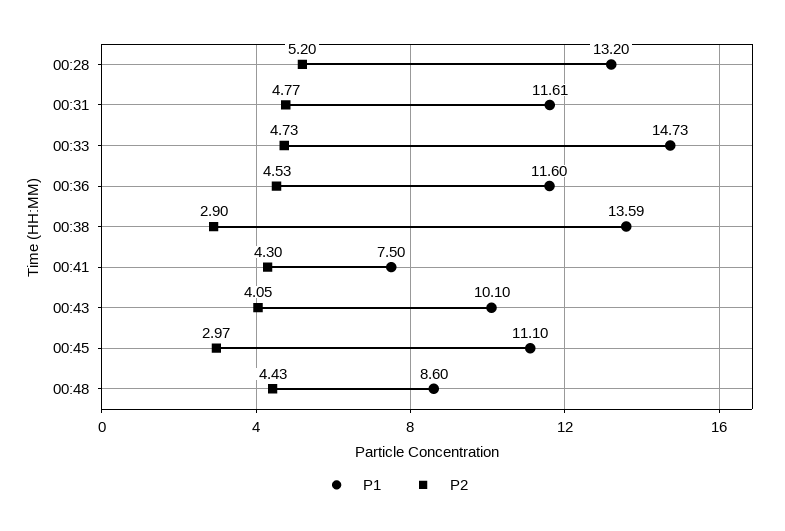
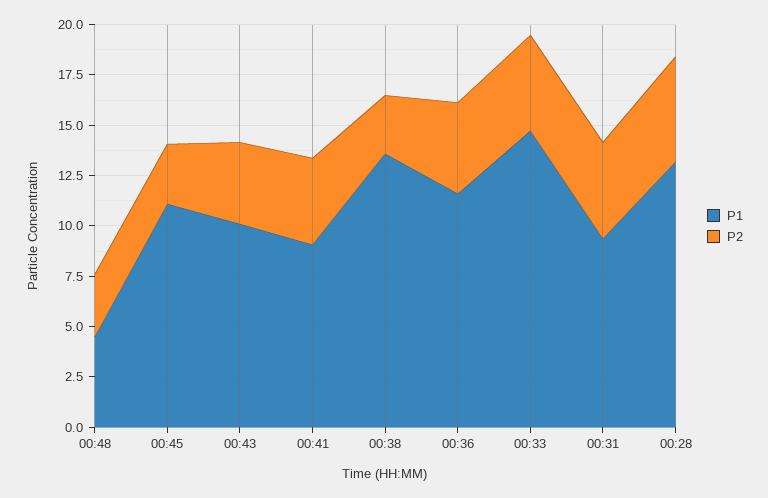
  {
    "P1": {
      "00:28": 13.2,
-     "00:31": 11.61,
+     "00:31": 9.5,
      "00:33": 14.73,
      "00:36": 11.6,
      "00:38": 13.59,
-     "00:41": 7.5,
+     "00:41": 9,
      "00:43": 10.1,
      "00:45": 11.1,
-     "00:48": 8.6
+     "00:48": 4.5
    },
    "P2": {
      "00:28": 5.2,
      "00:31": 4.77,
      "00:33": 4.73,
      "00:36": 4.53,
      "00:38": 2.9,
      "00:41": 4.3,
      "00:43": 4.05,
      "00:45": 2.97,
-     "00:48": 4.43
+     "00:48": 3
    }
  }

